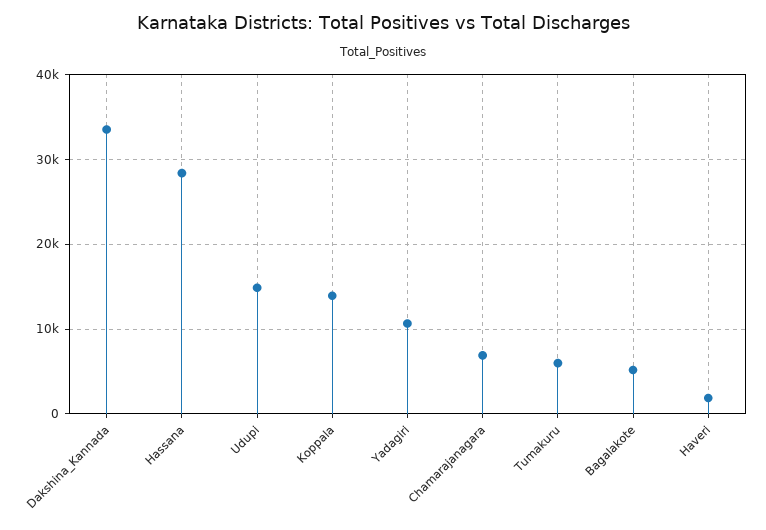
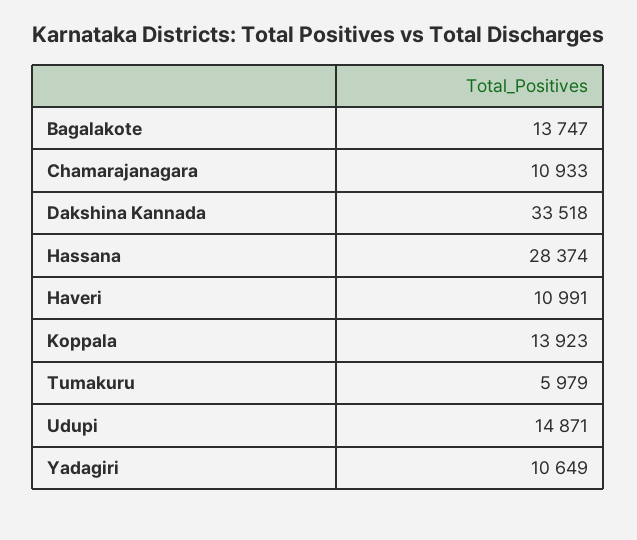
  {
    "Dakshina_Kannada": 33518,
    "Hassana": 28374,
    "Udupi": 14871,
    "Koppala": 13923,
    "Yadagiri": 10649,
-   "Chamarajanagara": 7000,
+   "Chamarajanagara": 10933,
    "Tumakuru": 5979,
-   "Bagalakote": 5000,
+   "Bagalakote": 13747,
-   "Haveri": 2000
+   "Haveri": 10991
  }

